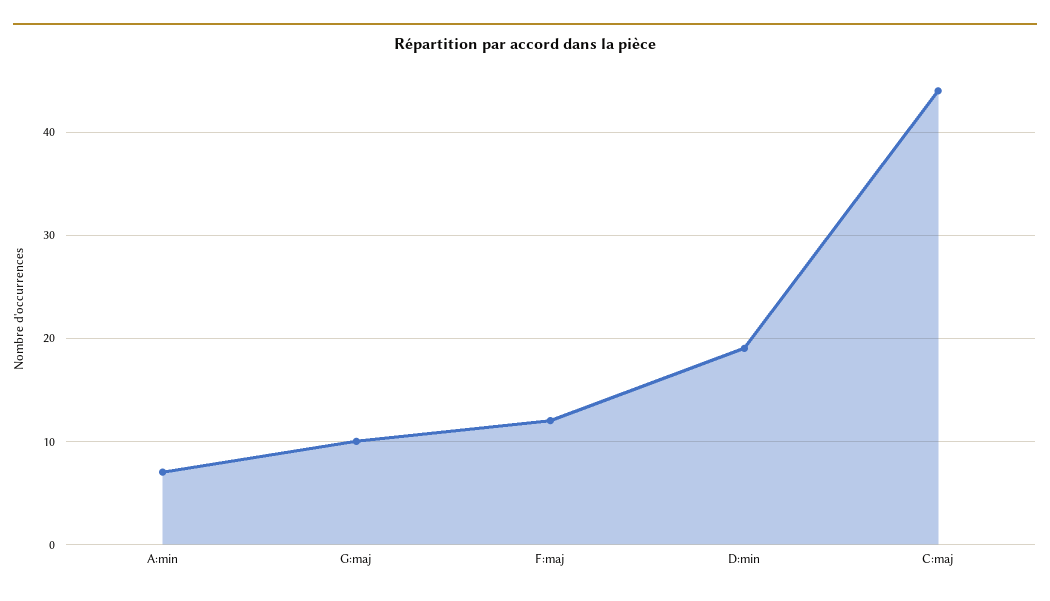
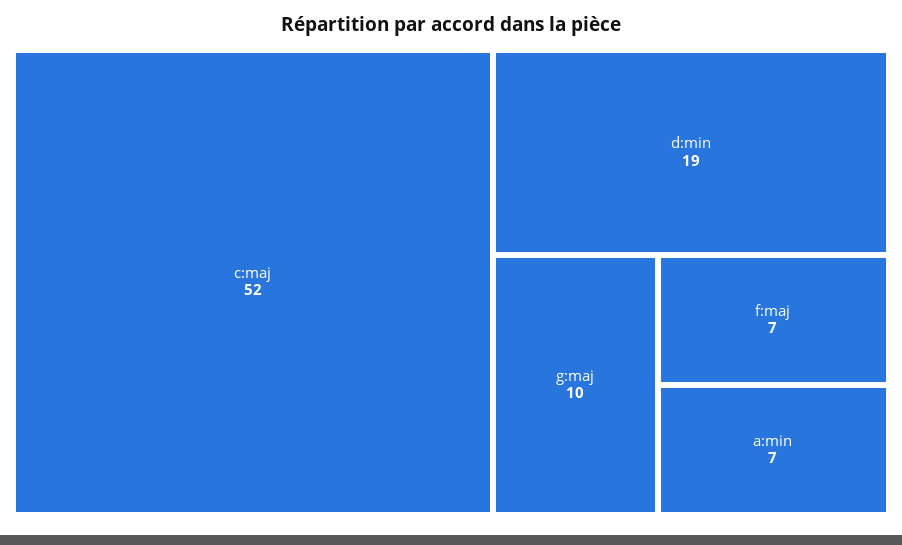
  {
    "A:min": 7,
    "G:maj": 10,
-   "F:maj": 12,
+   "F:maj": 7,
    "D:min": 19,
-   "C:maj": 44
+   "C:maj": 52
  }

